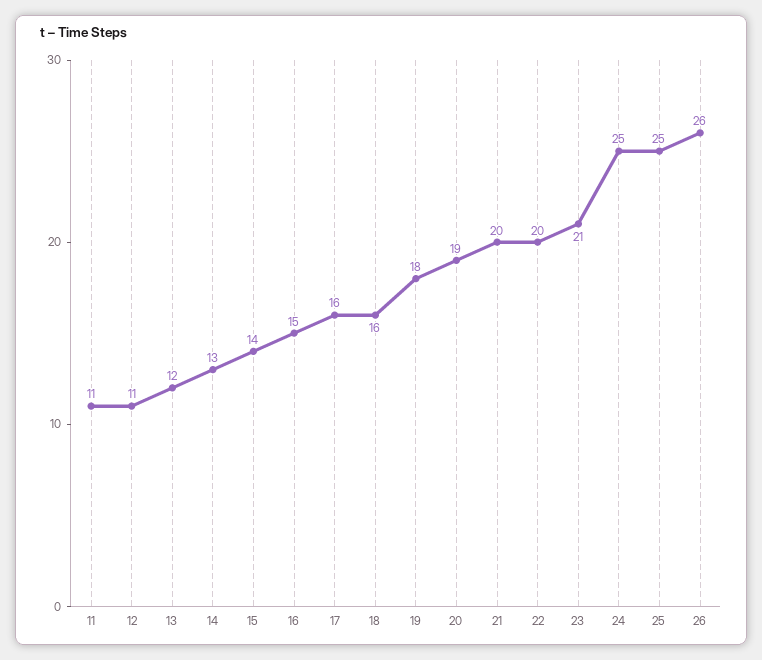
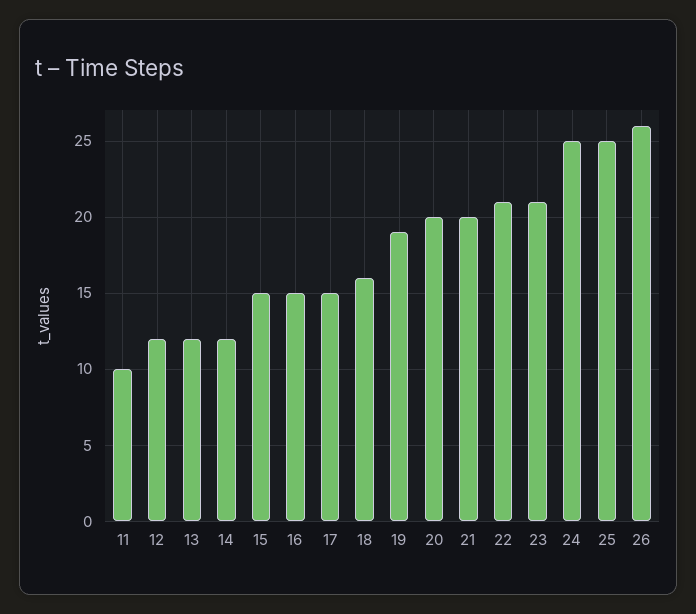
  {
-   "11": 11,
+   "11": 10,
-   "12": 11,
+   "12": 12,
    "13": 12,
-   "14": 13,
+   "14": 12,
-   "15": 14,
+   "15": 15,
    "16": 15,
-   "17": 16,
+   "17": 15,
    "18": 16,
-   "19": 18,
+   "19": 19,
-   "20": 19,
+   "20": 20,
    "21": 20,
-   "22": 20,
+   "22": 21,
    "23": 21,
    "24": 25,
    "25": 25,
    "26": 26
  }

